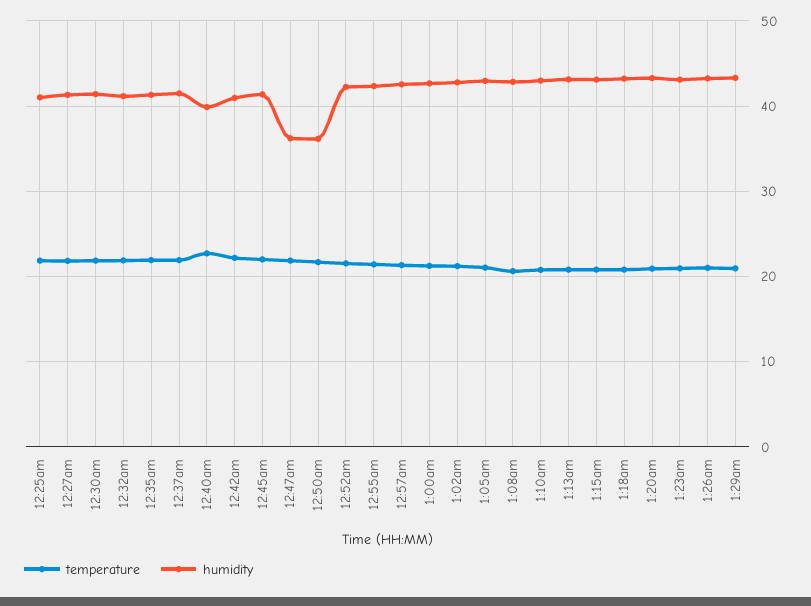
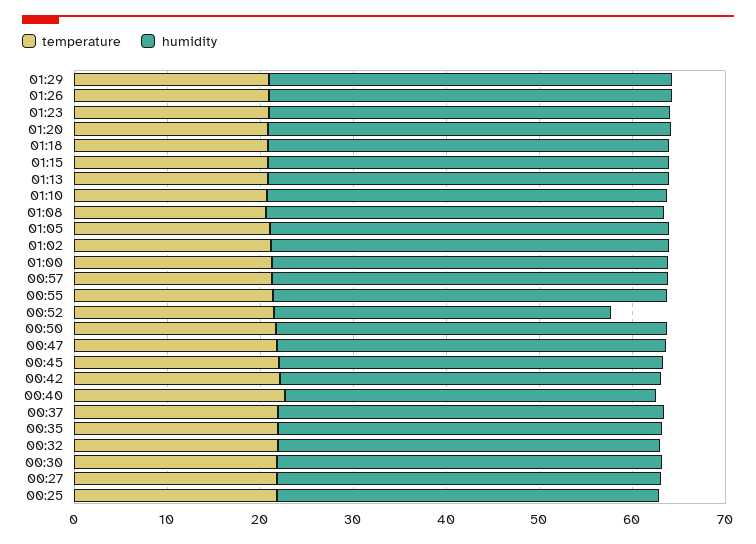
  {
    "temperature": {
      "12:25am": 22,
      "12:27am": 22,
      "12:30am": 22,
      "12:32am": 22,
      "12:35am": 22,
      "12:37am": 22,
      "12:40am": 23,
      "12:42am": 22,
      "12:45am": 22,
      "12:47am": 22,
      "12:50am": 22,
      "12:52am": 22,
      "12:55am": 21,
      "12:57am": 21,
      "1:00am": 21,
      "1:02am": 21,
      "1:05am": 21,
      "1:08am": 21,
      "1:10am": 21,
      "1:13am": 21,
      "1:15am": 21,
      "1:18am": 21,
      "1:20am": 21,
      "1:23am": 21,
      "1:26am": 21,
      "1:29am": 21
    },
    "humidity": {
      "12:25am": 41,
      "12:27am": 41,
      "12:30am": 41,
      "12:32am": 41,
      "12:35am": 41,
      "12:37am": 41,
      "12:40am": 40,
      "12:42am": 41,
      "12:45am": 41,
-     "12:47am": 36,
+     "12:47am": 42,
-     "12:50am": 36,
+     "12:50am": 42,
-     "12:52am": 42,
+     "12:52am": 36,
      "12:55am": 42,
      "12:57am": 43,
      "1:00am": 43,
      "1:02am": 43,
      "1:05am": 43,
      "1:08am": 43,
      "1:10am": 43,
      "1:13am": 43,
      "1:15am": 43,
      "1:18am": 43,
      "1:20am": 43,
      "1:23am": 43,
      "1:26am": 43,
      "1:29am": 43
    }
  }

